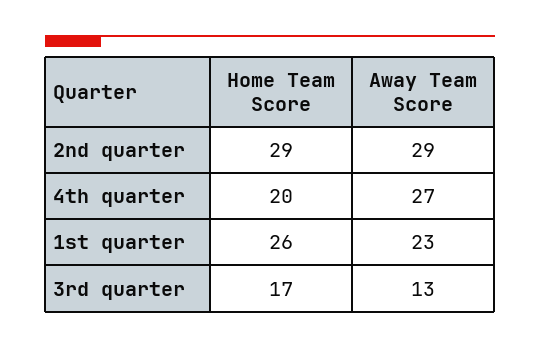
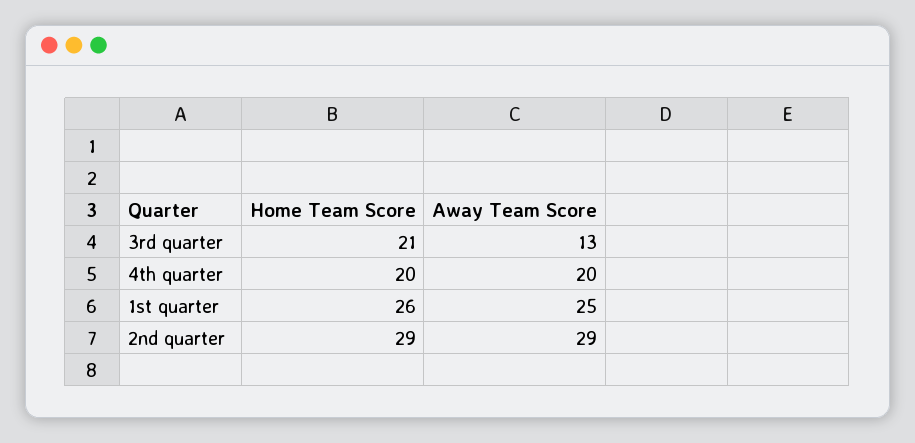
  {
    "Home Team Score": {
      "2nd quarter": 29,
      "4th quarter": 20,
      "1st quarter": 26,
-     "3rd quarter": 17
+     "3rd quarter": 21
    },
    "Away Team Score": {
      "2nd quarter": 29,
-     "4th quarter": 27,
+     "4th quarter": 20,
-     "1st quarter": 23,
+     "1st quarter": 25,
      "3rd quarter": 13
    }
  }

